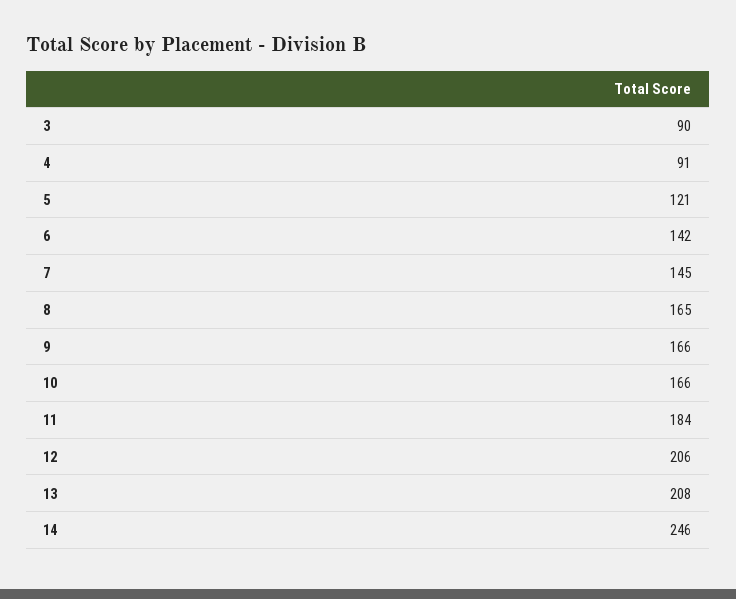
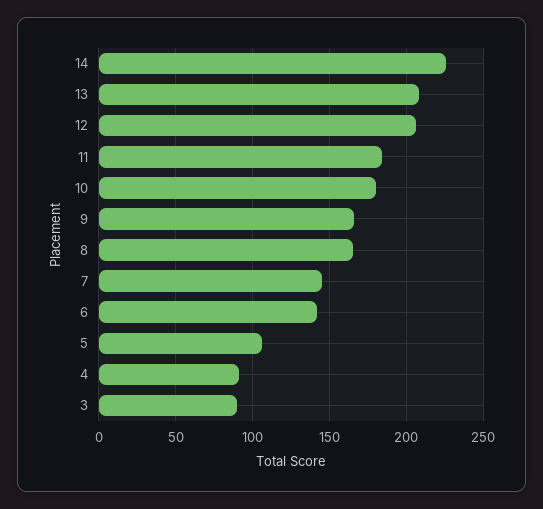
  {
    "3": 90,
    "4": 91,
-   "5": 121,
+   "5": 105,
    "6": 142,
    "7": 145,
    "8": 165,
    "9": 166,
-   "10": 166,
+   "10": 180,
    "11": 184,
    "12": 206,
    "13": 208,
-   "14": 246
+   "14": 225
  }

